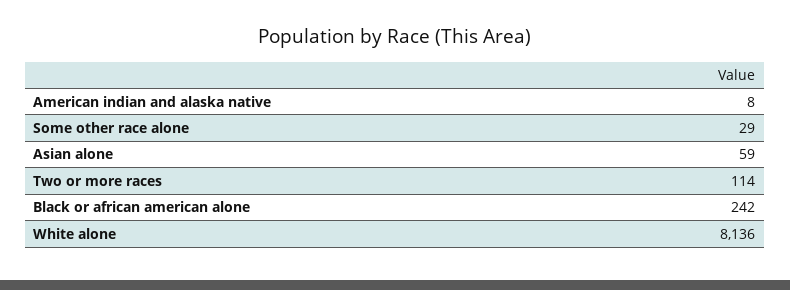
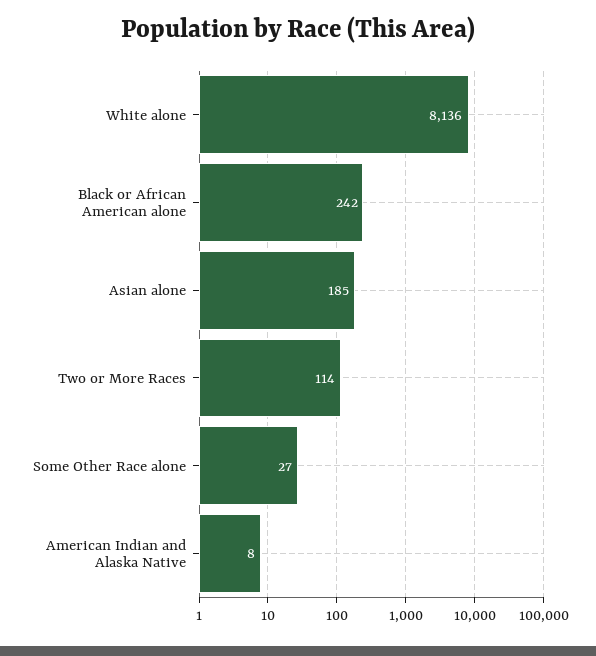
  {
    "American indian and alaska native": 8,
-   "Some other race alone": 29,
+   "Some other race alone": 27,
-   "Asian alone": 59,
+   "Asian alone": 185,
    "Two or more races": 114,
    "Black or african american alone": 242,
    "White alone": 8136
  }

